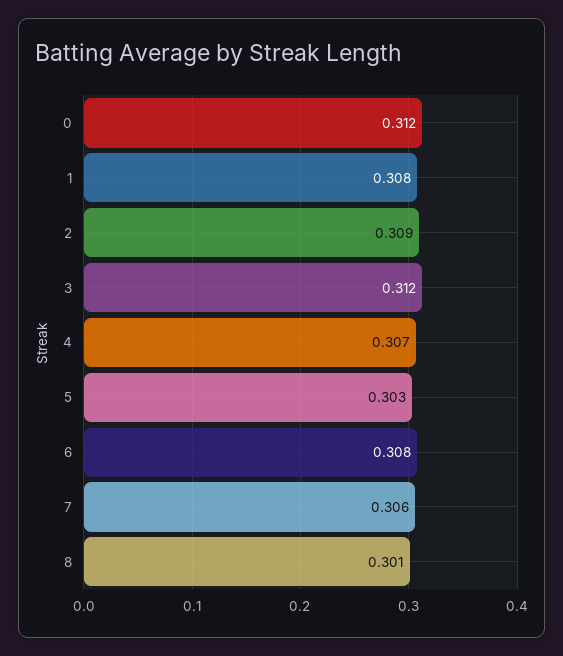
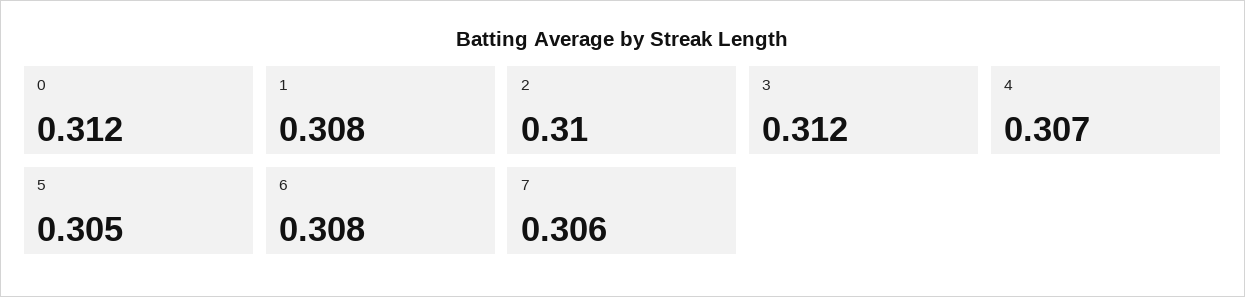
  {
    "0": 0.312,
    "1": 0.308,
-   "2": 0.309,
+   "2": 0.31,
    "3": 0.312,
    "4": 0.307,
-   "5": 0.303,
+   "5": 0.305,
    "6": 0.308,
-   "7": 0.306,
+   "7": 0.306
-   "8": 0.301
  }

